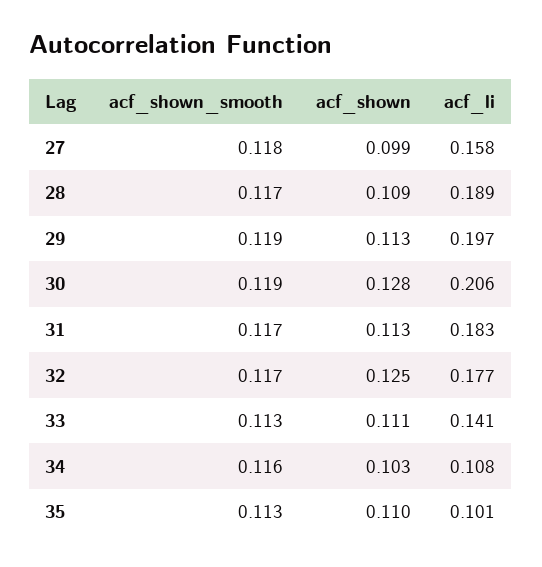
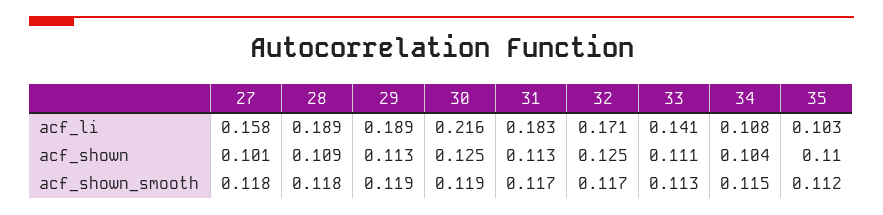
  {
    "acf_shown_smooth": {
      "27": 0.118,
-     "28": 0.117,
+     "28": 0.118,
      "29": 0.119,
      "30": 0.119,
      "31": 0.117,
      "32": 0.117,
      "33": 0.113,
-     "34": 0.116,
+     "34": 0.115,
-     "35": 0.113
+     "35": 0.112
    },
    "acf_shown": {
-     "27": 0.099,
+     "27": 0.101,
      "28": 0.109,
      "29": 0.113,
-     "30": 0.128,
+     "30": 0.125,
      "31": 0.113,
      "32": 0.125,
      "33": 0.111,
-     "34": 0.103,
+     "34": 0.104,
      "35": 0.11
    },
    "acf_li": {
      "27": 0.158,
      "28": 0.189,
-     "29": 0.197,
+     "29": 0.189,
-     "30": 0.206,
+     "30": 0.216,
      "31": 0.183,
-     "32": 0.177,
+     "32": 0.171,
      "33": 0.141,
      "34": 0.108,
-     "35": 0.101
+     "35": 0.103
    }
  }

